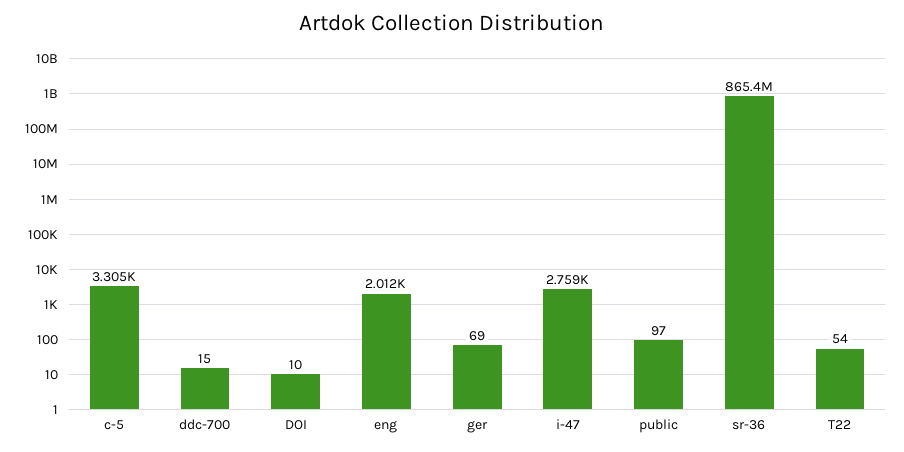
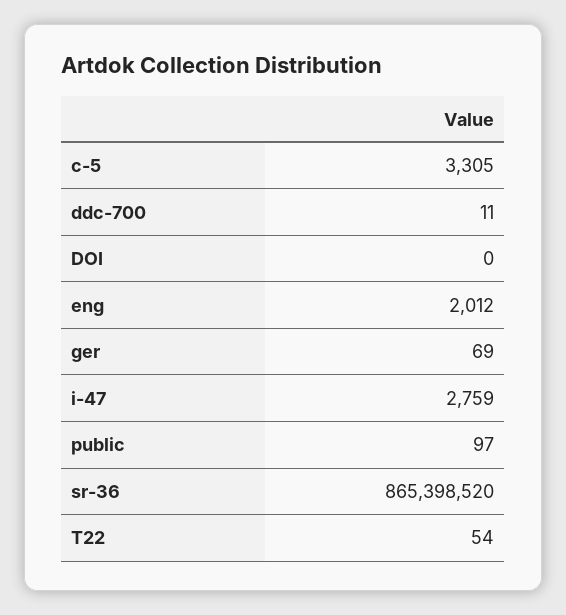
  {
    "c-5": 3305,
-   "ddc-700": 15,
+   "ddc-700": 11,
-   "DOI": 10,
+   "DOI": 0,
    "eng": 2012,
    "ger": 69,
    "i-47": 2759,
    "public": 97,
    "sr-36": 865398520,
    "T22": 54
  }

